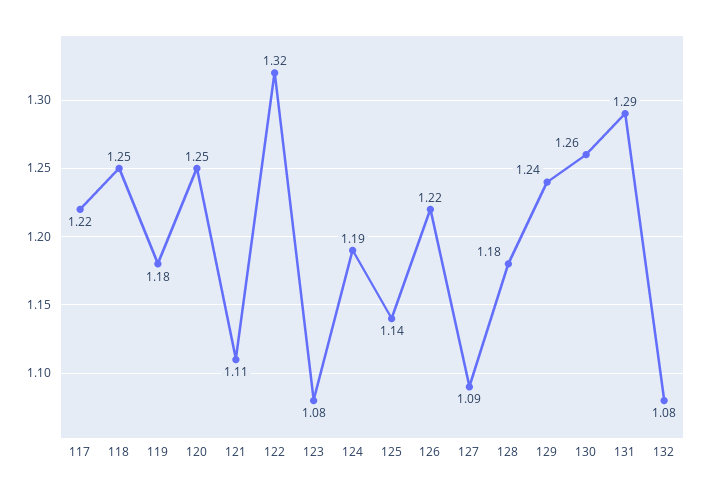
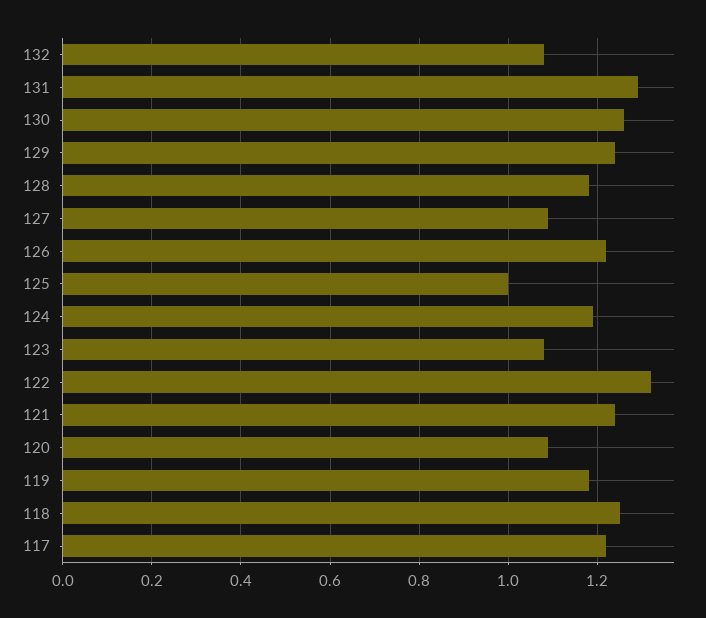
  {
    "117": 1.22,
    "118": 1.25,
    "119": 1.18,
-   "120": 1.25,
+   "120": 1.1,
-   "121": 1.11,
+   "121": 1.25,
    "122": 1.32,
    "123": 1.08,
    "124": 1.19,
-   "125": 1.14,
+   "125": 1,
    "126": 1.22,
    "127": 1.09,
    "128": 1.18,
    "129": 1.24,
    "130": 1.26,
    "131": 1.29,
    "132": 1.08
  }

